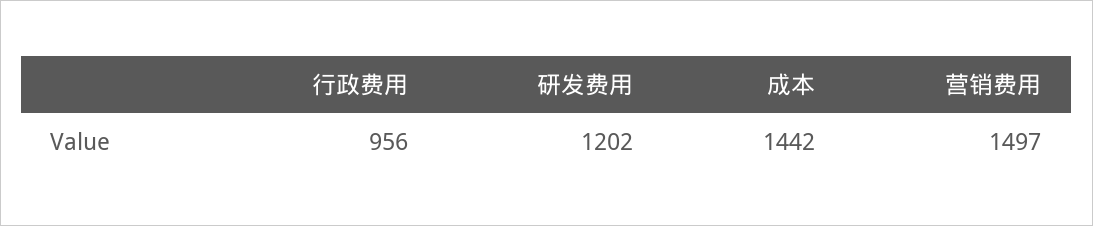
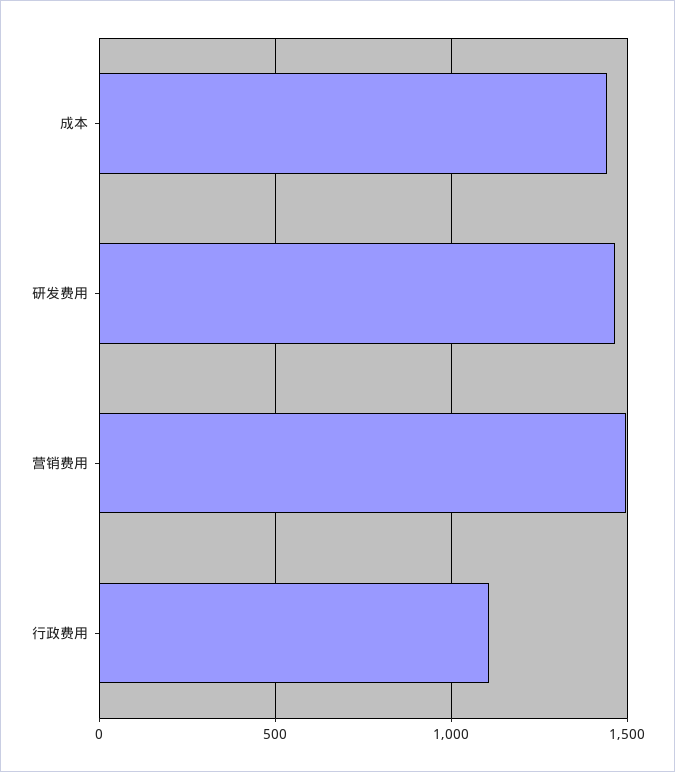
  {
-   "行政费用": 956,
+   "行政费用": 1100,
-   "研发费用": 1202,
+   "研发费用": 1450,
    "成本": 1442,
    "营销费用": 1497
  }

